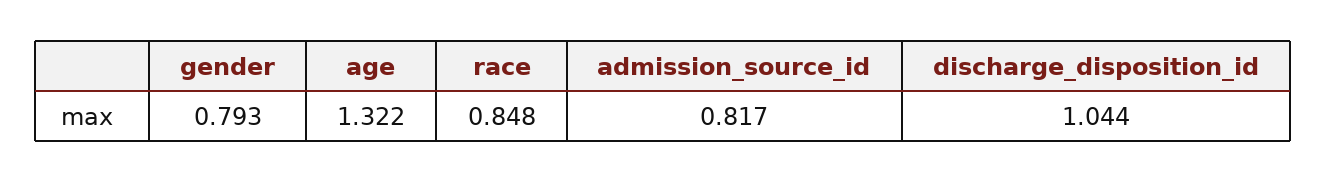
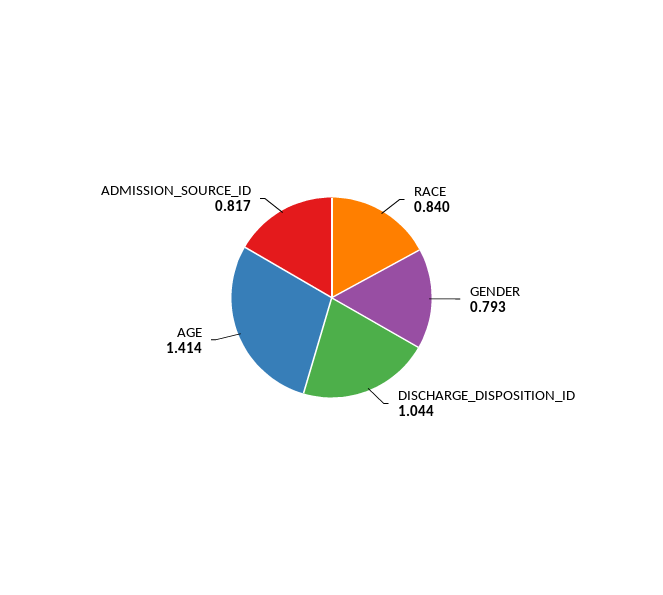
  {
    "gender": 0.793,
-   "age": 1.322,
+   "age": 1.414,
-   "race": 0.848,
+   "race": 0.84,
    "admission_source_id": 0.817,
    "discharge_disposition_id": 1.044
  }

